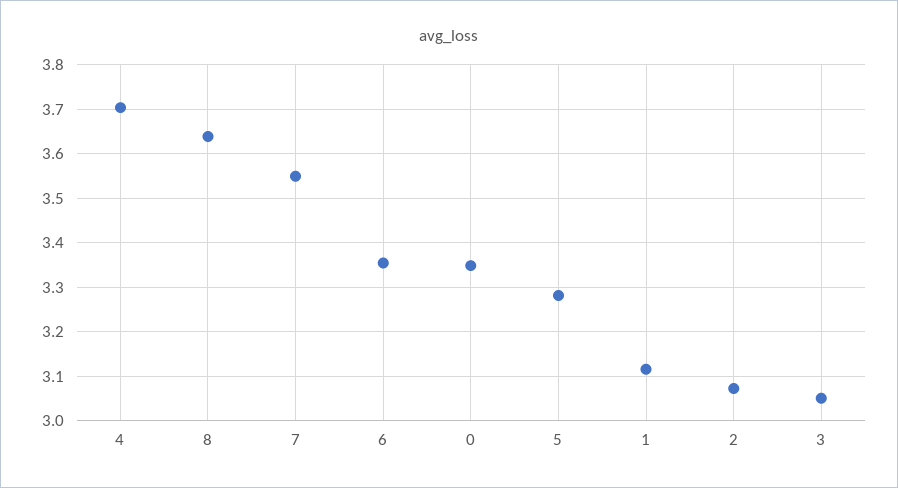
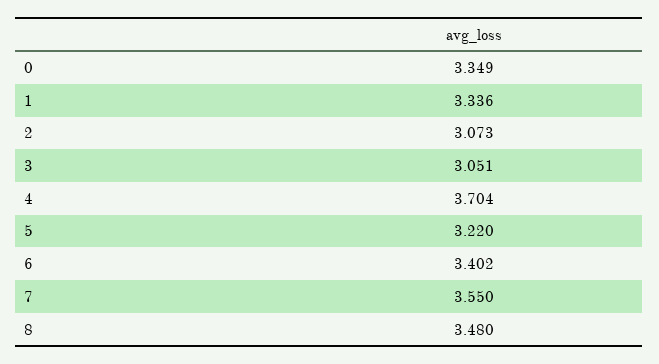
  {
    "4": 3.704,
-   "8": 3.64,
+   "8": 3.48,
    "7": 3.55,
-   "6": 3.36,
+   "6": 3.402,
    "0": 3.349,
-   "5": 3.28,
+   "5": 3.22,
-   "1": 3.12,
+   "1": 3.336,
    "2": 3.073,
    "3": 3.051
  }

